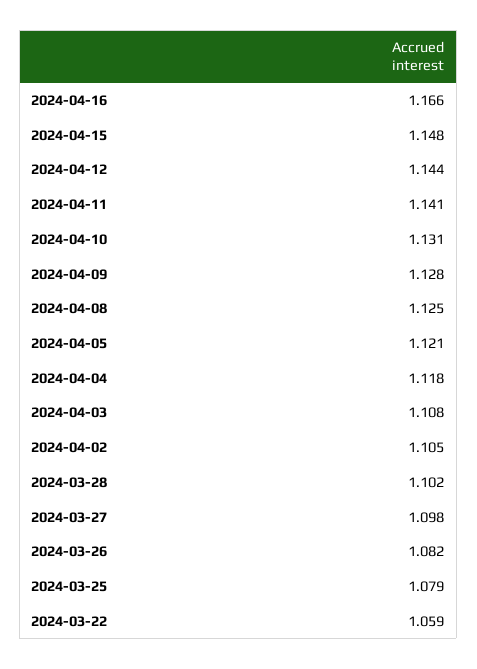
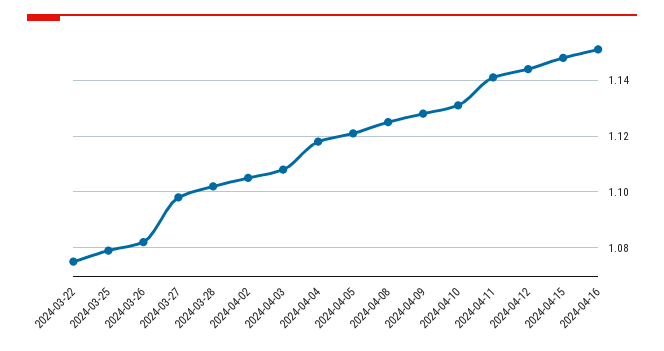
  {
-   "2024-04-16": 1.166,
+   "2024-04-16": 1.15,
    "2024-04-15": 1.148,
    "2024-04-12": 1.144,
    "2024-04-11": 1.141,
    "2024-04-10": 1.131,
    "2024-04-09": 1.128,
    "2024-04-08": 1.125,
    "2024-04-05": 1.121,
    "2024-04-04": 1.118,
    "2024-04-03": 1.108,
    "2024-04-02": 1.105,
    "2024-03-28": 1.102,
    "2024-03-27": 1.098,
    "2024-03-26": 1.082,
    "2024-03-25": 1.079,
-   "2024-03-22": 1.059
+   "2024-03-22": 1.075
  }

